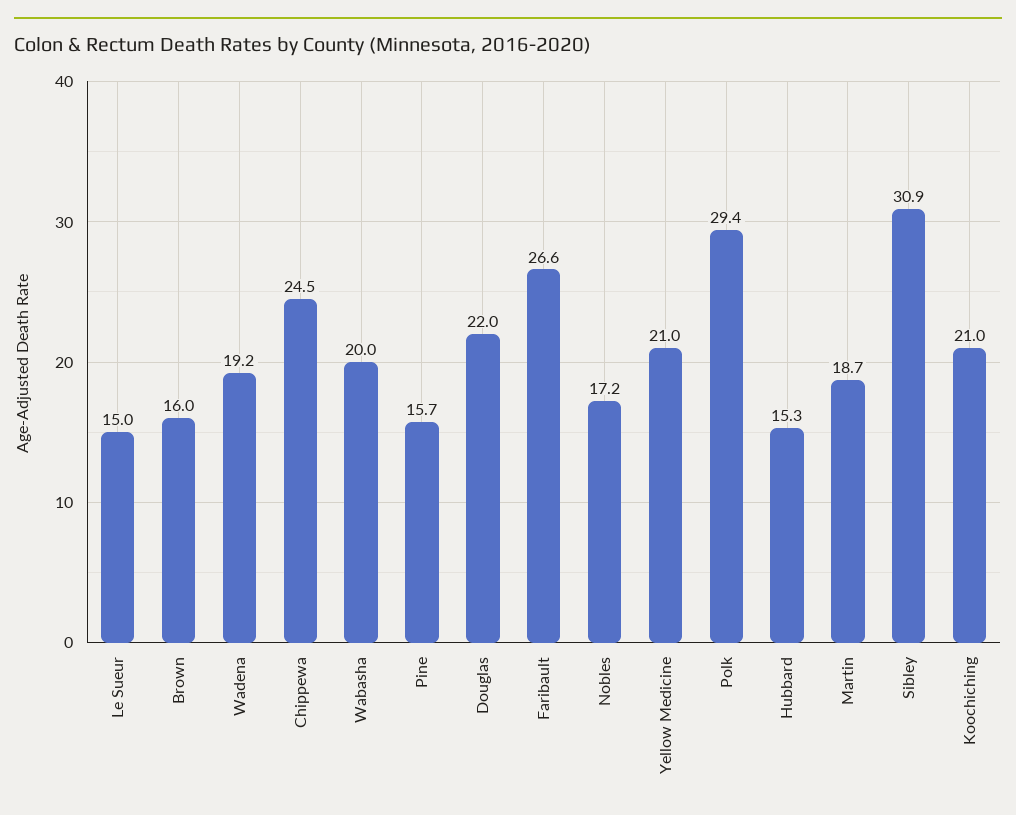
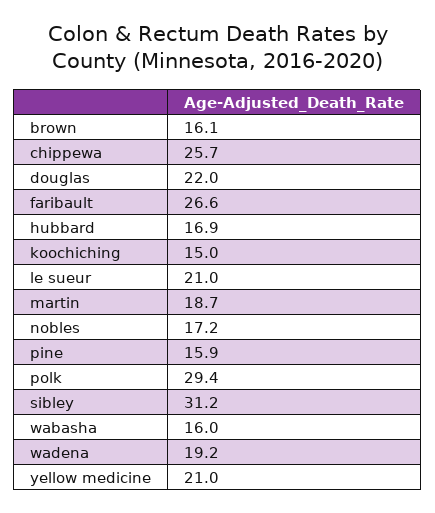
  {
-   "Le Sueur": 15,
+   "Le Sueur": 21,
-   "Brown": 16,
+   "Brown": 16.1,
    "Wadena": 19.2,
-   "Chippewa": 24.5,
+   "Chippewa": 25.7,
-   "Wabasha": 20,
+   "Wabasha": 16,
-   "Pine": 15.7,
+   "Pine": 15.9,
    "Douglas": 22,
    "Faribault": 26.6,
    "Nobles": 17.2,
    "Yellow Medicine": 21,
    "Polk": 29.4,
-   "Hubbard": 15.3,
+   "Hubbard": 16.9,
    "Martin": 18.7,
-   "Sibley": 30.9,
+   "Sibley": 31.2,
-   "Koochiching": 21
+   "Koochiching": 15
  }

